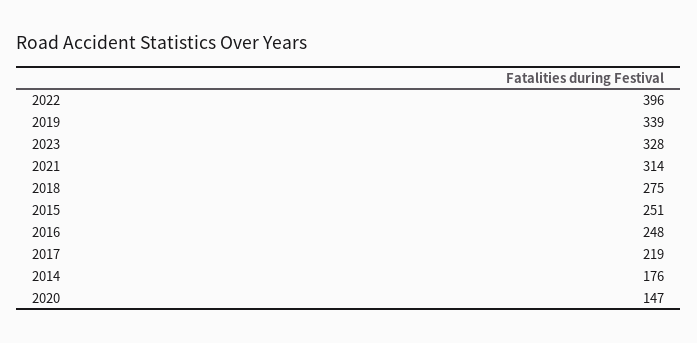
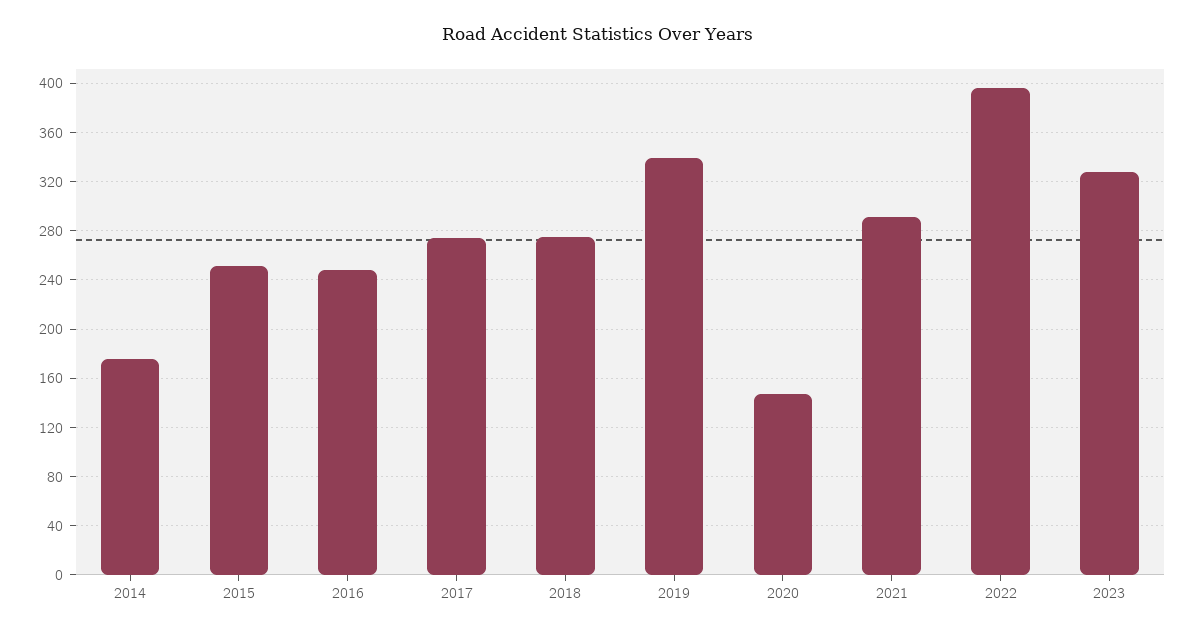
  {
    "2022": 396,
    "2019": 339,
    "2023": 328,
-   "2021": 314,
+   "2021": 290,
    "2018": 275,
    "2015": 251,
    "2016": 248,
-   "2017": 219,
+   "2017": 275,
    "2014": 176,
    "2020": 147
  }

